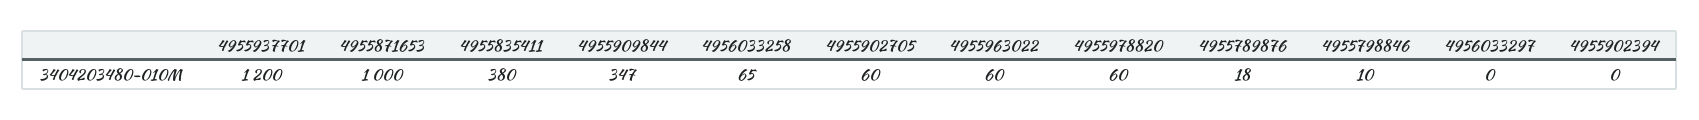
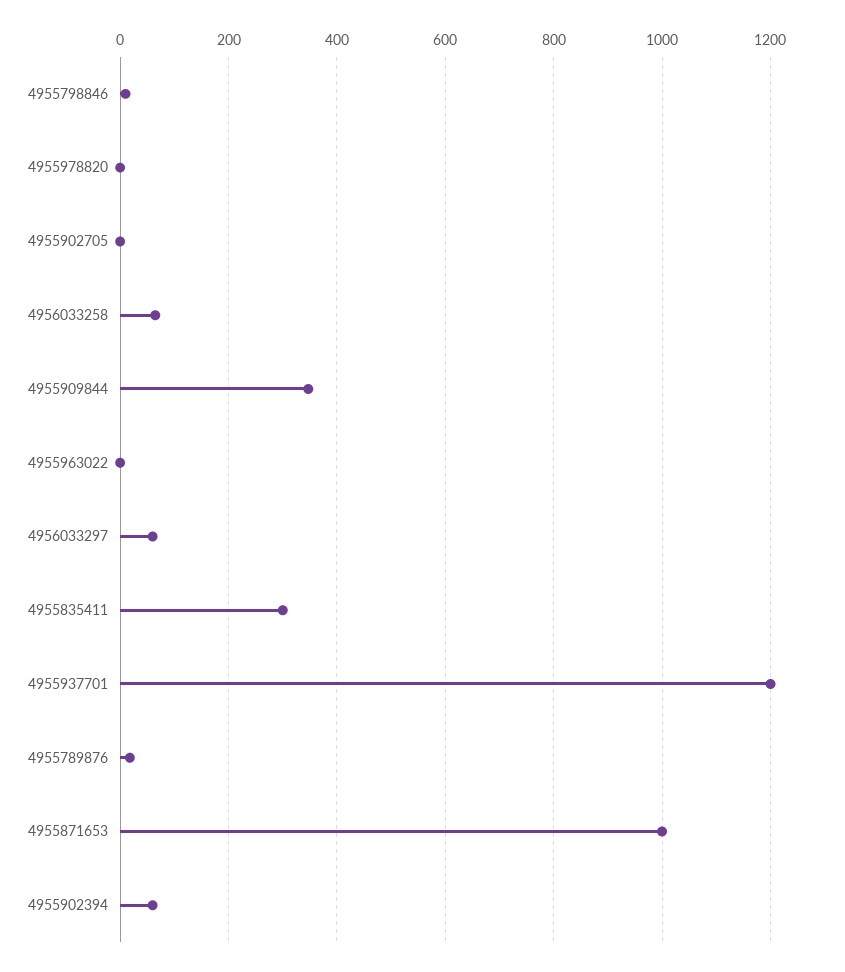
  {
    "4955937701": 1200,
    "4955871653": 1000,
-   "4955835411": 380,
+   "4955835411": 300,
    "4955909844": 347,
    "4956033258": 65,
-   "4955902705": 60,
+   "4955902705": 0,
-   "4955963022": 60,
+   "4955963022": 0,
-   "4955978820": 60,
+   "4955978820": 0,
    "4955789876": 18,
    "4955798846": 10,
-   "4956033297": 0,
+   "4956033297": 60,
-   "4955902394": 0
+   "4955902394": 60
  }

